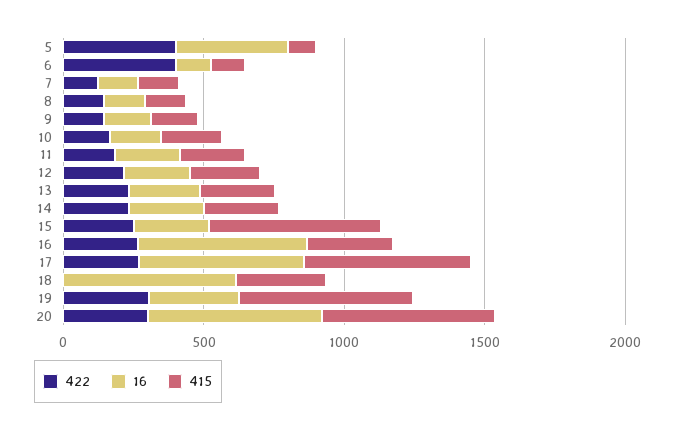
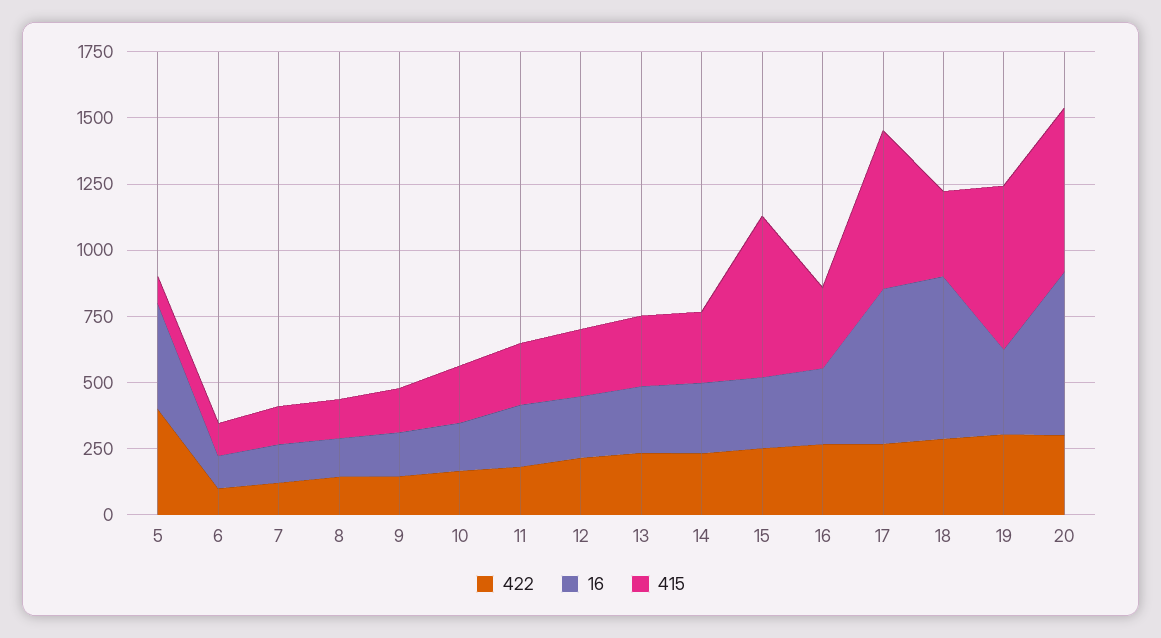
  {
    "422": {
      "5": 400,
-     "6": 400,
+     "6": 100,
      "7": 100,
      "8": 150,
      "9": 150,
      "10": 150,
      "11": 200,
      "12": 200,
      "13": 250,
      "14": 250,
      "15": 250,
      "16": 250,
      "17": 250,
-     "18": 0,
+     "18": 300,
      "19": 300,
      "20": 300
    },
    "16": {
      "5": 400,
      "6": 100,
      "7": 150,
      "8": 150,
      "9": 150,
      "10": 200,
      "11": 250,
      "12": 250,
      "13": 250,
      "14": 250,
      "15": 250,
-     "16": 600,
+     "16": 300,
      "17": 600,
      "18": 600,
      "19": 300,
      "20": 600
    },
    "415": {
      "5": 100,
      "6": 100,
      "7": 150,
      "8": 150,
      "9": 150,
      "10": 200,
      "11": 250,
      "12": 250,
      "13": 250,
      "14": 250,
      "15": 600,
      "16": 300,
      "17": 600,
      "18": 300,
      "19": 600,
      "20": 600
    }
  }

